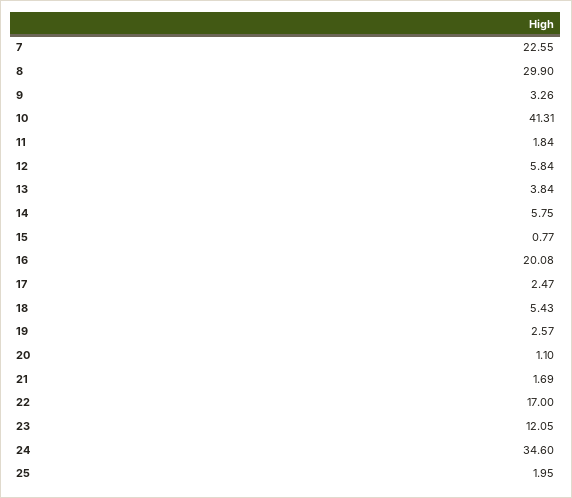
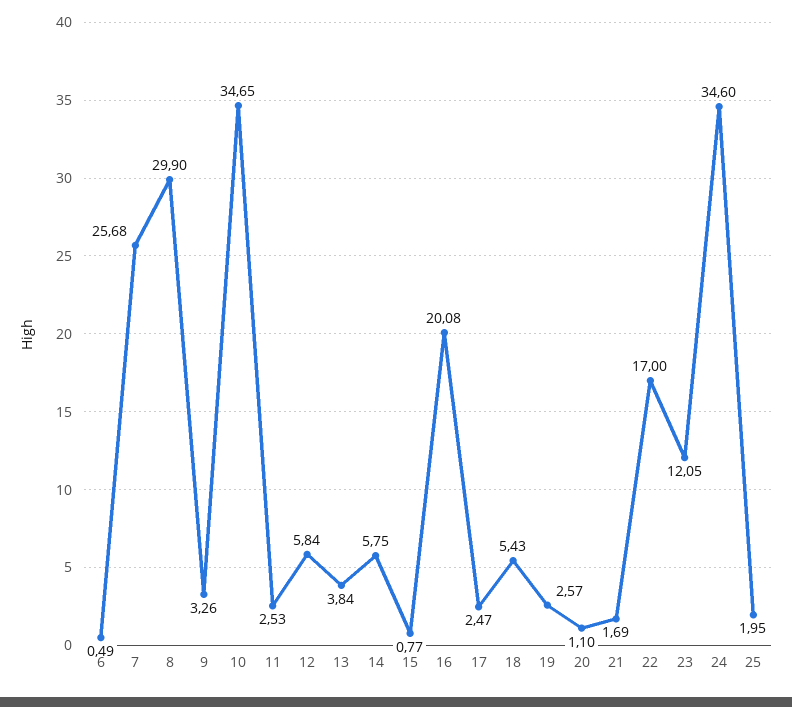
  {
-   "7": 22.55,
+   "7": 25.68,
    "8": 29.9,
    "9": 3.26,
-   "10": 41.31,
+   "10": 34.65,
-   "11": 1.84,
+   "11": 2.53,
    "12": 5.84,
    "13": 3.84,
    "14": 5.75,
    "15": 0.77,
    "16": 20.08,
    "17": 2.47,
    "18": 5.43,
    "19": 2.57,
    "20": 1.1,
    "21": 1.69,
    "22": 17,
    "23": 12.05,
    "24": 34.6,
-   "25": 1.95
+   "25": 1.95,
+   "6": 0.49
  }

